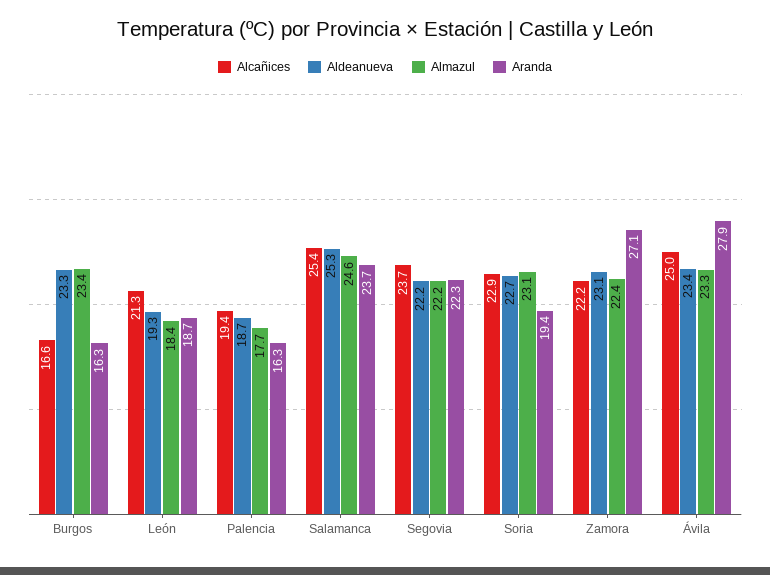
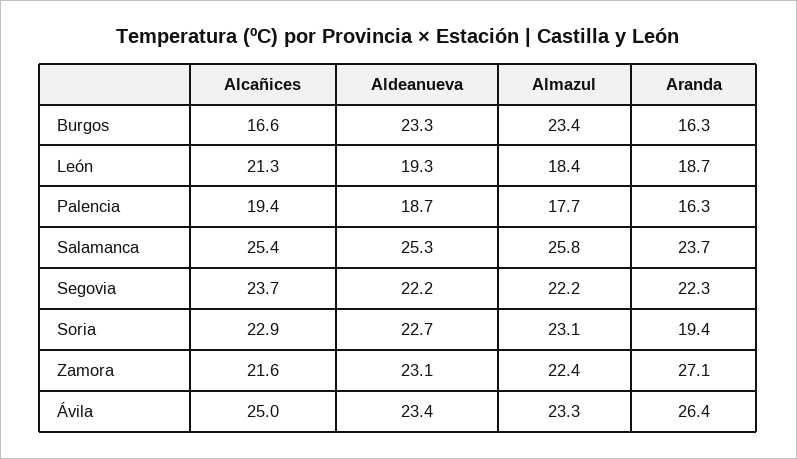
  {
    "Alcañices": {
      "Burgos": 16.6,
      "León": 21.3,
      "Palencia": 19.4,
      "Salamanca": 25.4,
      "Segovia": 23.7,
      "Soria": 22.9,
-     "Zamora": 22.2,
+     "Zamora": 21.6,
      "Ávila": 25
    },
    "Aldeanueva": {
      "Burgos": 23.3,
      "León": 19.3,
      "Palencia": 18.7,
      "Salamanca": 25.3,
      "Segovia": 22.2,
      "Soria": 22.7,
      "Zamora": 23.1,
      "Ávila": 23.4
    },
    "Almazul": {
      "Burgos": 23.4,
      "León": 18.4,
      "Palencia": 17.7,
-     "Salamanca": 24.6,
+     "Salamanca": 25.8,
      "Segovia": 22.2,
      "Soria": 23.1,
      "Zamora": 22.4,
      "Ávila": 23.3
    },
    "Aranda": {
      "Burgos": 16.3,
      "León": 18.7,
      "Palencia": 16.3,
      "Salamanca": 23.7,
      "Segovia": 22.3,
      "Soria": 19.4,
      "Zamora": 27.1,
-     "Ávila": 27.9
+     "Ávila": 26.4
    }
  }

